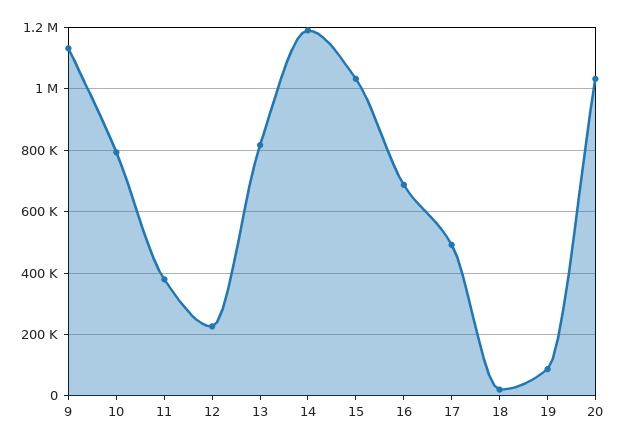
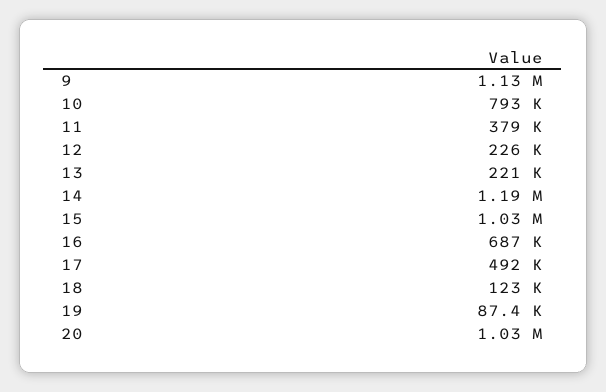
  {
    "9": 1130000,
    "10": 793000,
    "11": 379000,
    "12": 226000,
-   "13": 820000,
+   "13": 221000,
    "14": 1190000,
    "15": 1030000,
    "16": 687000,
    "17": 492000,
-   "18": 20000,
+   "18": 123000,
    "19": 87400,
    "20": 1030000
  }

